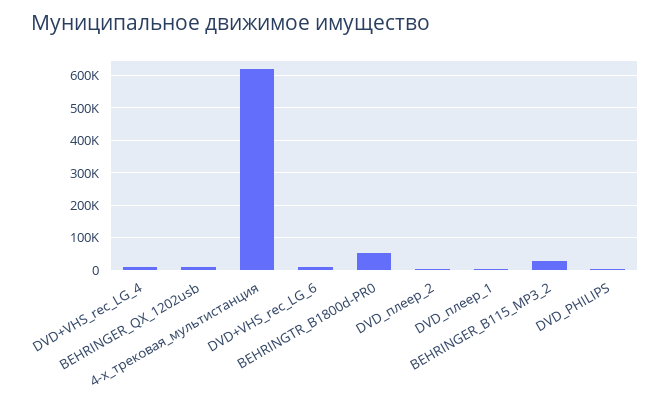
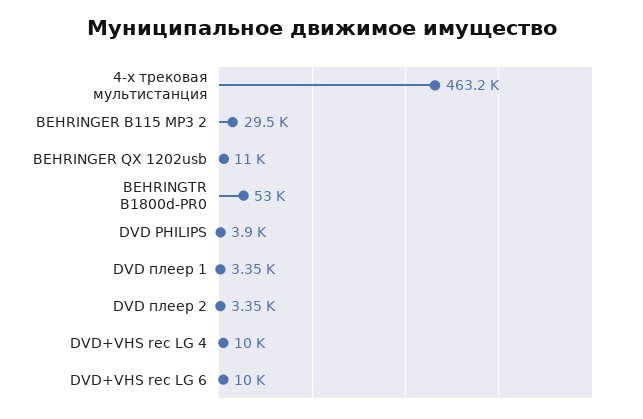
  {
    "DVD+VHS_rec_LG_4": 10000,
    "BEHRINGER_QX_1202usb": 11000,
-   "4-х_трековая_мультистанция": 620000,
+   "4-х_трековая_мультистанция": 463200,
    "DVD+VHS_rec_LG_6": 10000,
    "BEHRINGTR_В1800d-PR0": 53000,
    "DVD_плеер_2": 3350,
    "DVD_плеер_1": 3350,
    "BEHRINGER_B115_MP3_2": 29500,
    "DVD_PHILIPS": 3900
  }

